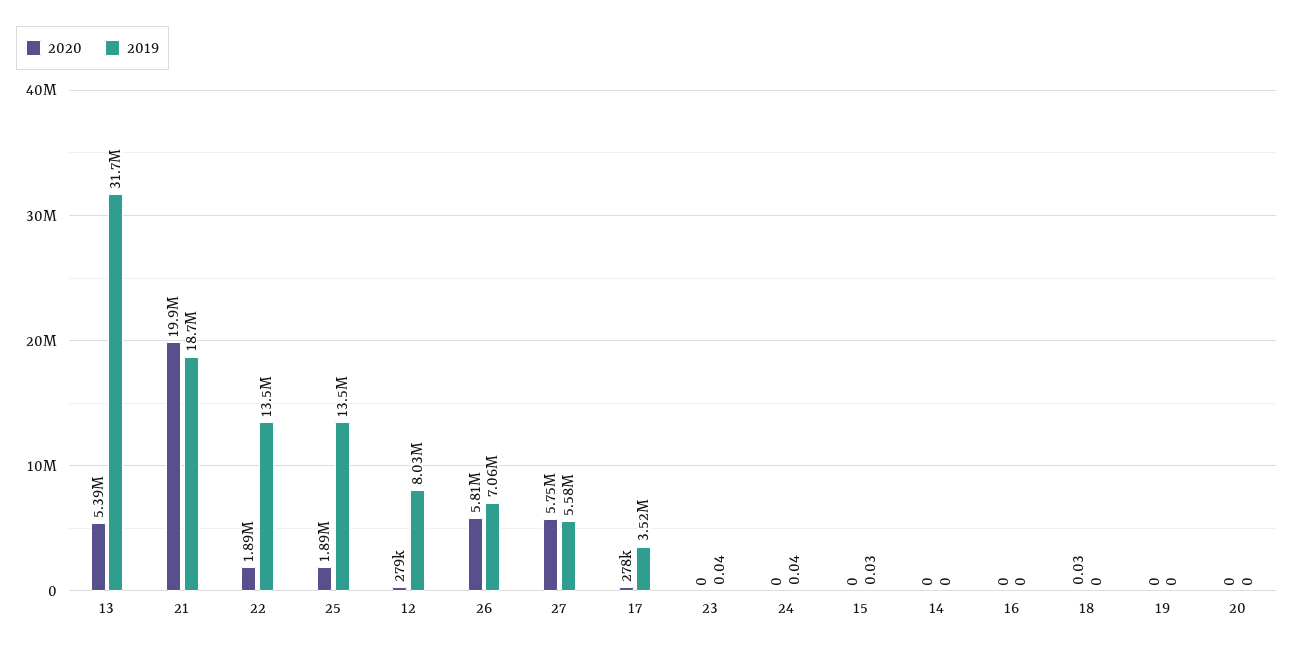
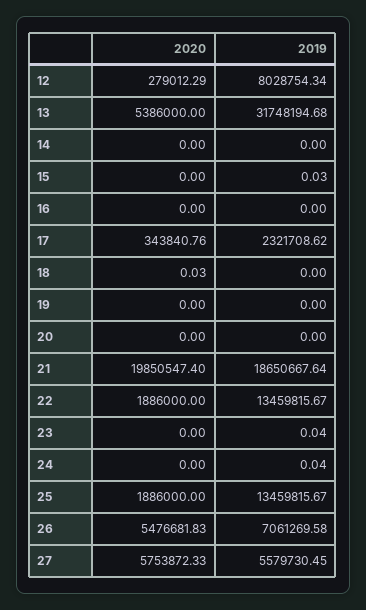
  {
    "2020": {
      "13": 5386000,
      "21": 19850547.4,
      "22": 1886000,
      "25": 1886000,
      "12": 279012.29,
-     "26": 5810000,
+     "26": 5476681.83,
      "27": 5753872.33,
-     "17": 278000,
+     "17": 343840.76,
      "23": 0,
      "24": 0,
      "15": 0,
      "14": 0,
      "16": 0,
      "18": 0.03,
      "19": 0,
      "20": 0
    },
    "2019": {
      "13": 31748194.68,
      "21": 18650667.64,
      "22": 13459815.67,
      "25": 13459815.67,
      "12": 8028754.34,
      "26": 7061269.58,
      "27": 5579730.45,
-     "17": 3520000,
+     "17": 2321708.62,
      "23": 0.04,
      "24": 0.04,
      "15": 0.03,
      "14": 0,
      "16": 0,
      "18": 0,
      "19": 0,
      "20": 0
    }
  }

